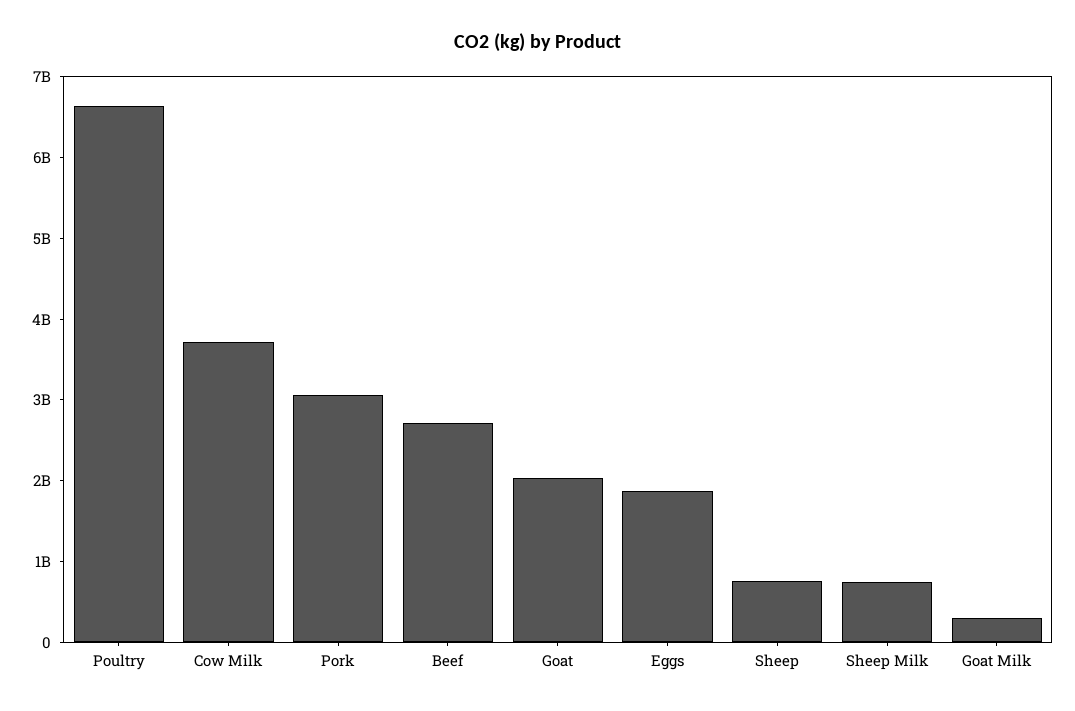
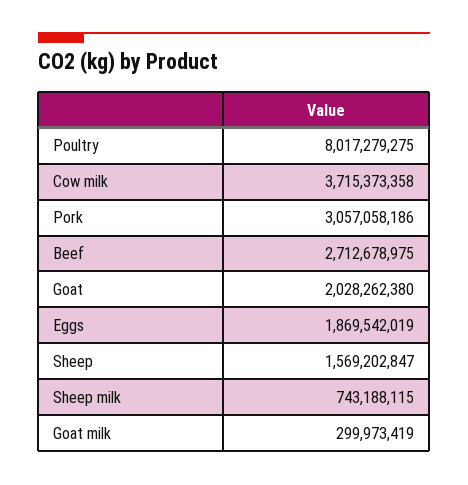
  {
-   "Poultry": 6600000000,
+   "Poultry": 8017279275,
    "Cow Milk": 3715373358,
    "Pork": 3057058186,
    "Beef": 2712678975,
    "Goat": 2028262380,
    "Eggs": 1869542019,
-   "Sheep": 800000000,
+   "Sheep": 1569202847,
    "Sheep Milk": 743188115,
    "Goat Milk": 299973419
  }

